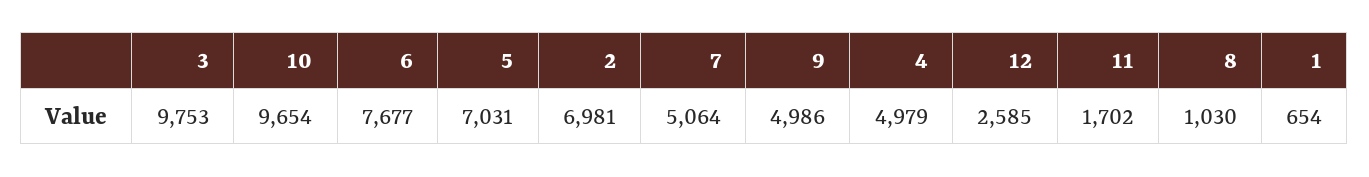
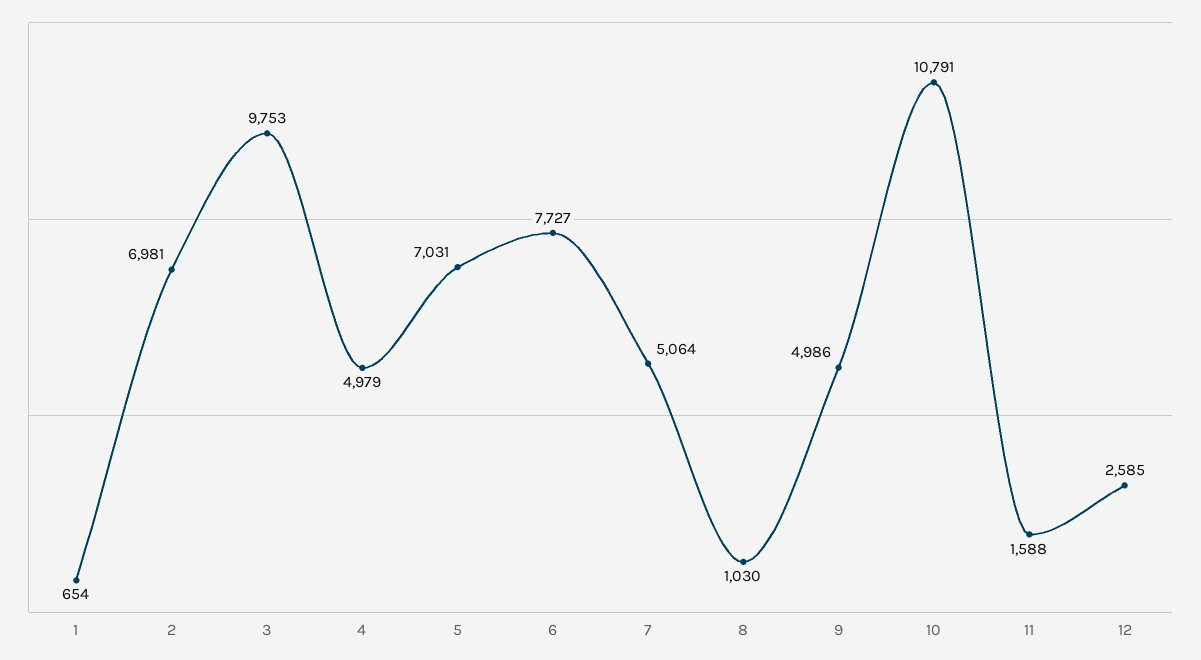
  {
    "3": 9753,
-   "10": 9654,
+   "10": 10791,
-   "6": 7677,
+   "6": 7727,
    "5": 7031,
    "2": 6981,
    "7": 5064,
    "9": 4986,
    "4": 4979,
    "12": 2585,
-   "11": 1702,
+   "11": 1588,
    "8": 1030,
    "1": 654
  }

